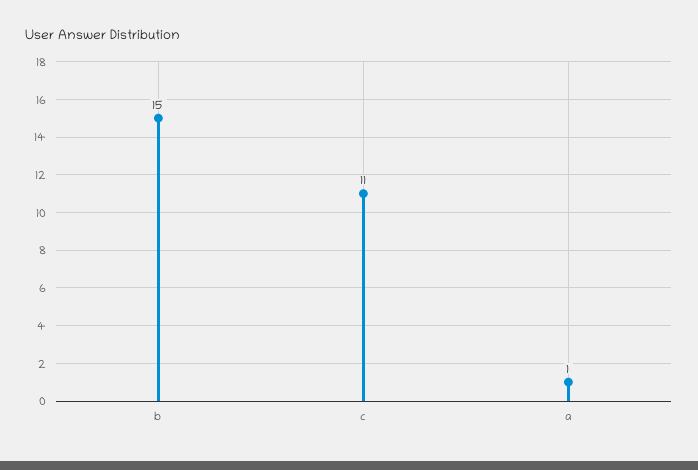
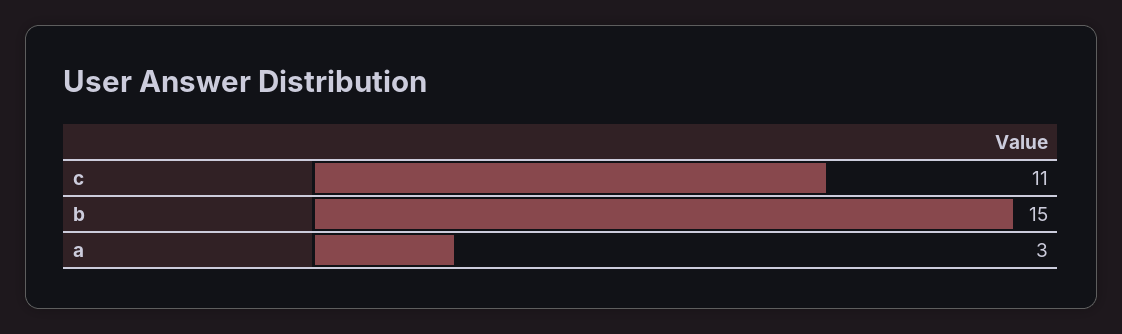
  {
    "b": 15,
    "c": 11,
-   "a": 1
+   "a": 3
  }

